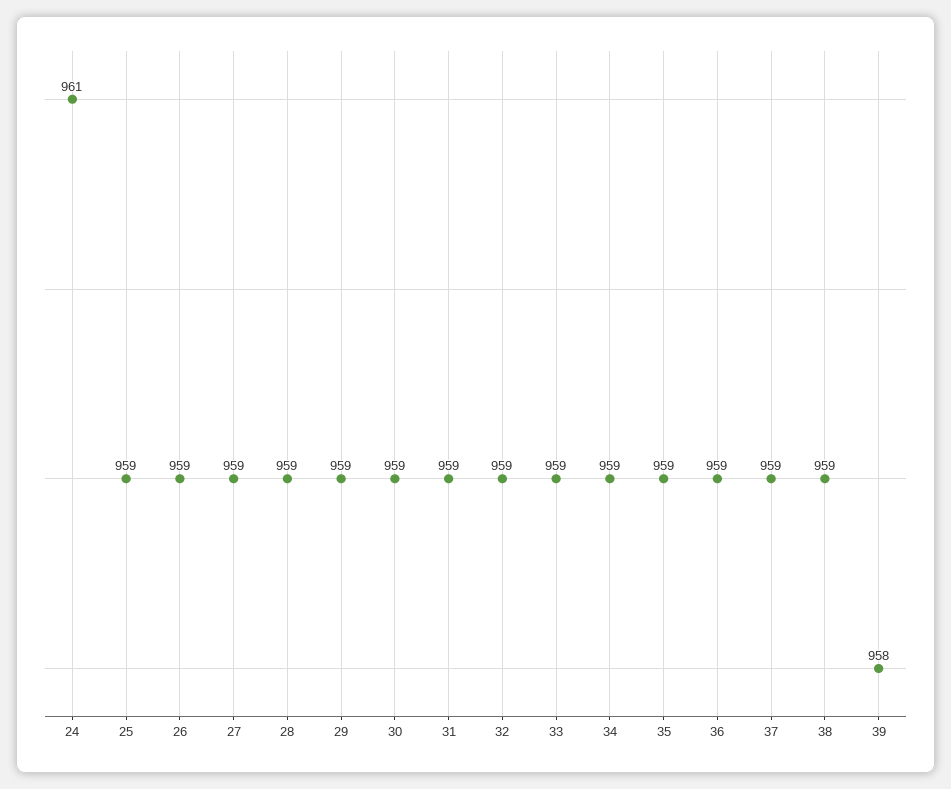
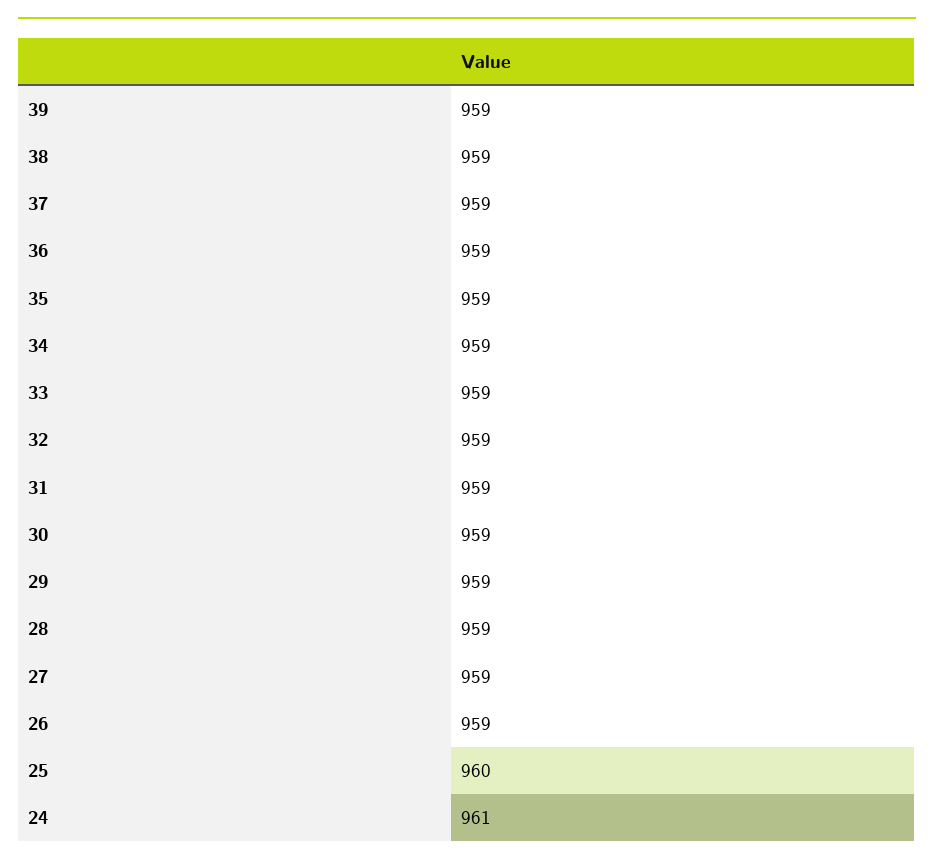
  {
    "24": 961,
-   "25": 959,
+   "25": 960,
    "26": 959,
    "27": 959,
    "28": 959,
    "29": 959,
    "30": 959,
    "31": 959,
    "32": 959,
    "33": 959,
    "34": 959,
    "35": 959,
    "36": 959,
    "37": 959,
    "38": 959,
-   "39": 958
+   "39": 959
  }

